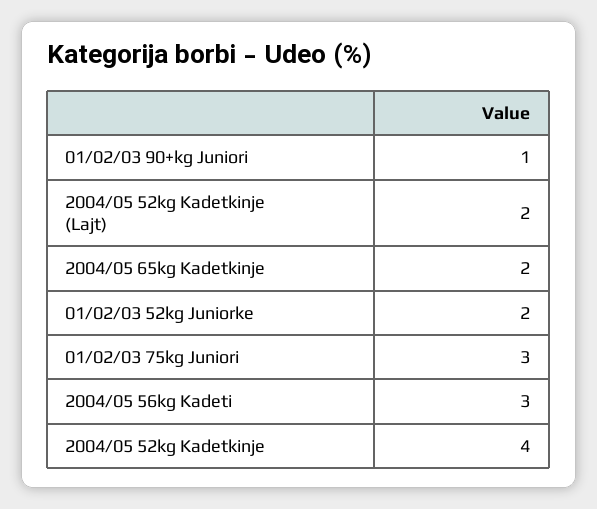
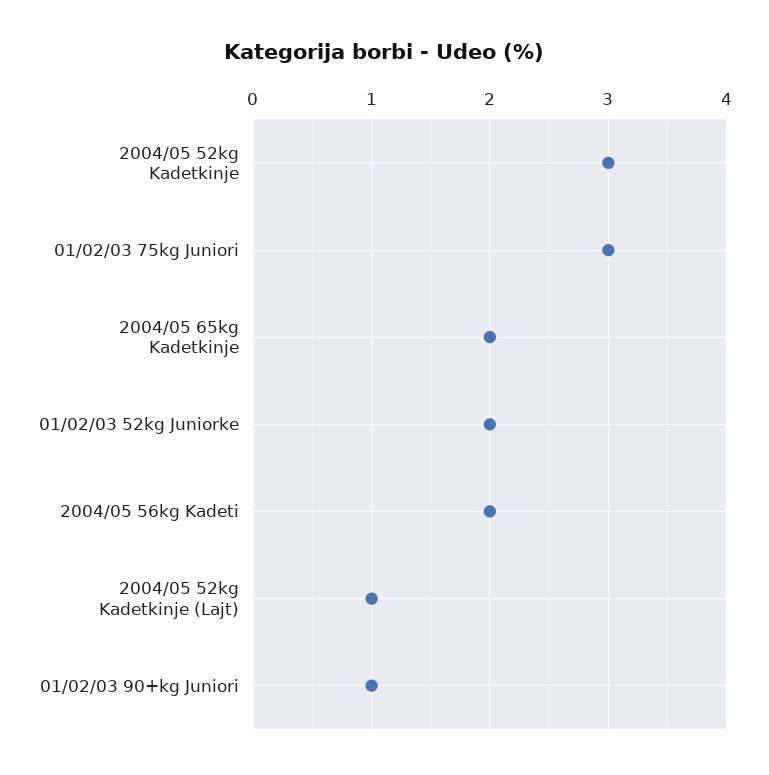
  {
    "01/02/03 90+kg Juniori": 1,
-   "2004/05 52kg Kadetkinje (Lajt)": 2,
+   "2004/05 52kg Kadetkinje (Lajt)": 1,
    "2004/05 65kg Kadetkinje": 2,
    "01/02/03 52kg Juniorke": 2,
    "01/02/03 75kg Juniori": 3,
-   "2004/05 56kg Kadeti": 3,
+   "2004/05 56kg Kadeti": 2,
-   "2004/05 52kg Kadetkinje": 4
+   "2004/05 52kg Kadetkinje": 3
  }

